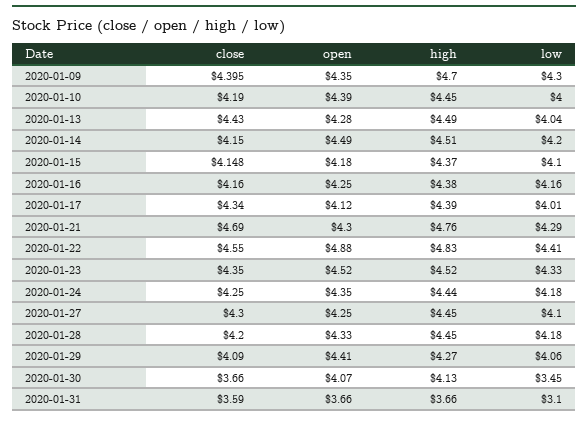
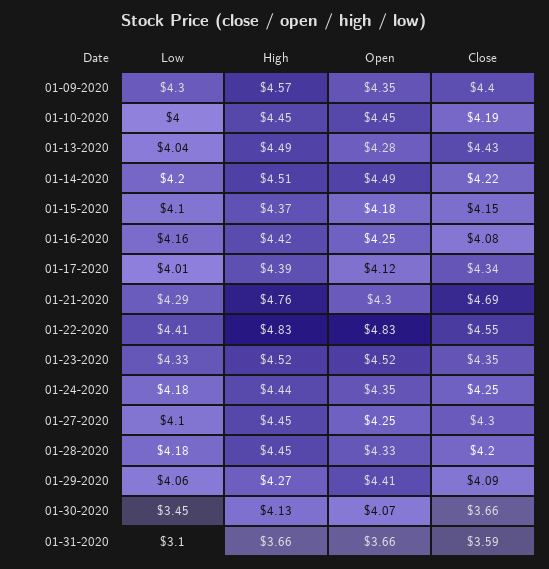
  {
    "close": {
      "2020-01-09": 4.395,
      "2020-01-10": 4.19,
      "2020-01-13": 4.43,
-     "2020-01-14": 4.15,
+     "2020-01-14": 4.22,
      "2020-01-15": 4.148,
-     "2020-01-16": 4.16,
+     "2020-01-16": 4.08,
      "2020-01-17": 4.34,
      "2020-01-21": 4.69,
      "2020-01-22": 4.55,
      "2020-01-23": 4.35,
      "2020-01-24": 4.25,
      "2020-01-27": 4.3,
      "2020-01-28": 4.2,
      "2020-01-29": 4.09,
      "2020-01-30": 3.66,
      "2020-01-31": 3.59
    },
    "open": {
      "2020-01-09": 4.35,
-     "2020-01-10": 4.39,
+     "2020-01-10": 4.45,
      "2020-01-13": 4.28,
      "2020-01-14": 4.49,
      "2020-01-15": 4.18,
      "2020-01-16": 4.25,
      "2020-01-17": 4.12,
      "2020-01-21": 4.3,
-     "2020-01-22": 4.88,
+     "2020-01-22": 4.83,
      "2020-01-23": 4.52,
      "2020-01-24": 4.35,
      "2020-01-27": 4.25,
      "2020-01-28": 4.33,
      "2020-01-29": 4.41,
      "2020-01-30": 4.07,
      "2020-01-31": 3.66
    },
    "high": {
-     "2020-01-09": 4.7,
+     "2020-01-09": 4.57,
      "2020-01-10": 4.45,
      "2020-01-13": 4.49,
      "2020-01-14": 4.51,
      "2020-01-15": 4.37,
-     "2020-01-16": 4.38,
+     "2020-01-16": 4.42,
      "2020-01-17": 4.39,
      "2020-01-21": 4.76,
      "2020-01-22": 4.83,
      "2020-01-23": 4.52,
      "2020-01-24": 4.44,
      "2020-01-27": 4.45,
      "2020-01-28": 4.45,
      "2020-01-29": 4.27,
      "2020-01-30": 4.13,
      "2020-01-31": 3.66
    },
    "low": {
      "2020-01-09": 4.3,
      "2020-01-10": 4,
      "2020-01-13": 4.04,
      "2020-01-14": 4.2,
      "2020-01-15": 4.1,
      "2020-01-16": 4.16,
      "2020-01-17": 4.01,
      "2020-01-21": 4.29,
      "2020-01-22": 4.41,
      "2020-01-23": 4.33,
      "2020-01-24": 4.18,
      "2020-01-27": 4.1,
      "2020-01-28": 4.18,
      "2020-01-29": 4.06,
      "2020-01-30": 3.45,
      "2020-01-31": 3.1
    }
  }

